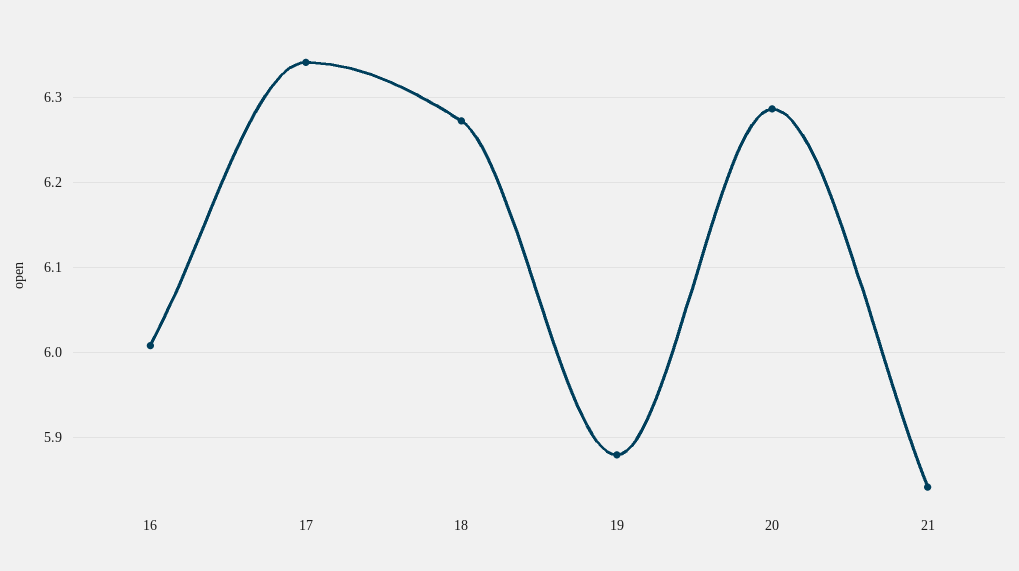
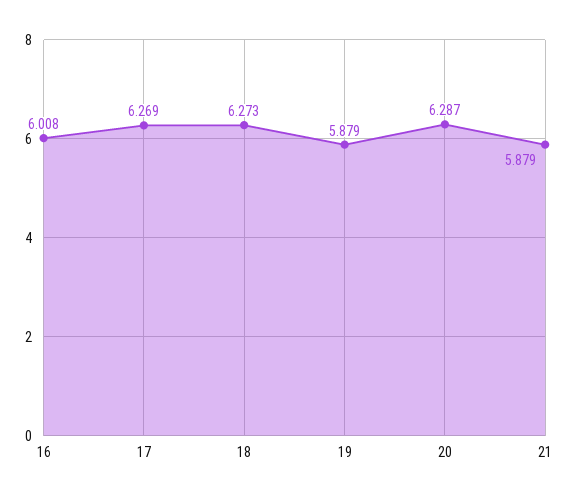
  {
    "16": 6.008,
-   "17": 6.34,
+   "17": 6.269,
    "18": 6.273,
    "19": 5.879,
    "20": 6.287,
-   "21": 5.84
+   "21": 5.879
  }

